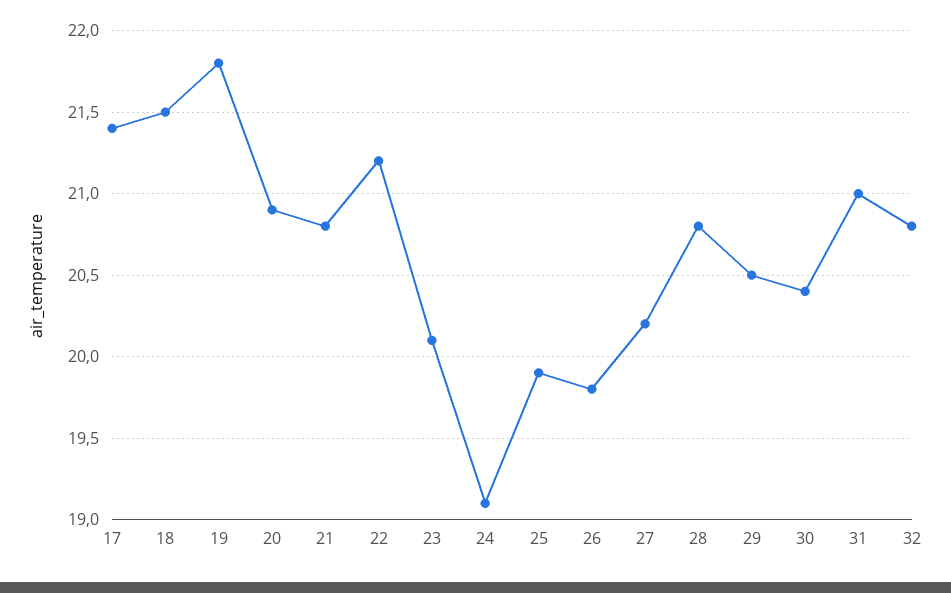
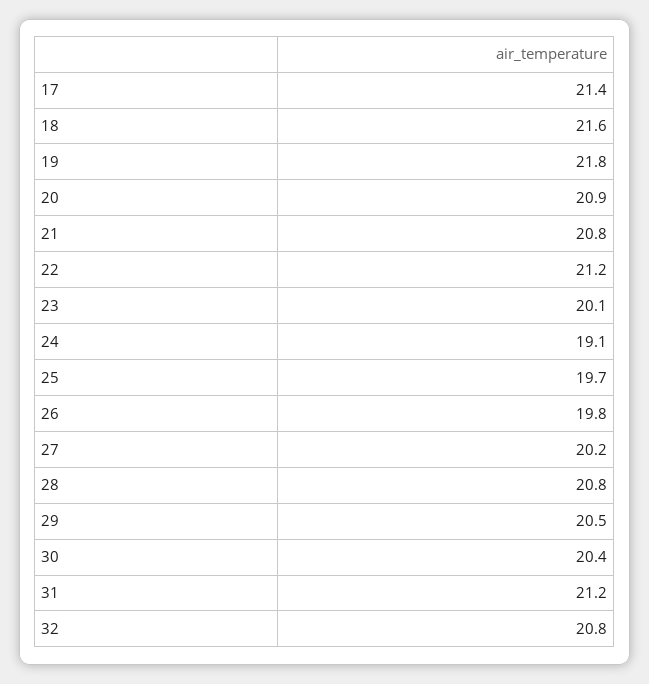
  {
    "17": 21.4,
-   "18": 21.5,
+   "18": 21.6,
    "19": 21.8,
    "20": 20.9,
    "21": 20.8,
    "22": 21.2,
    "23": 20.1,
    "24": 19.1,
-   "25": 19.9,
+   "25": 19.7,
    "26": 19.8,
    "27": 20.2,
    "28": 20.8,
    "29": 20.5,
    "30": 20.4,
-   "31": 21,
+   "31": 21.2,
    "32": 20.8
  }

